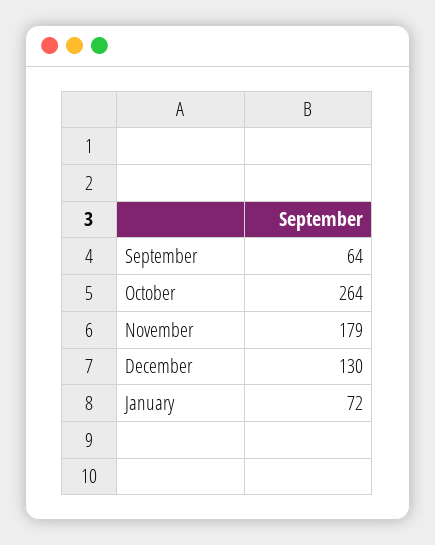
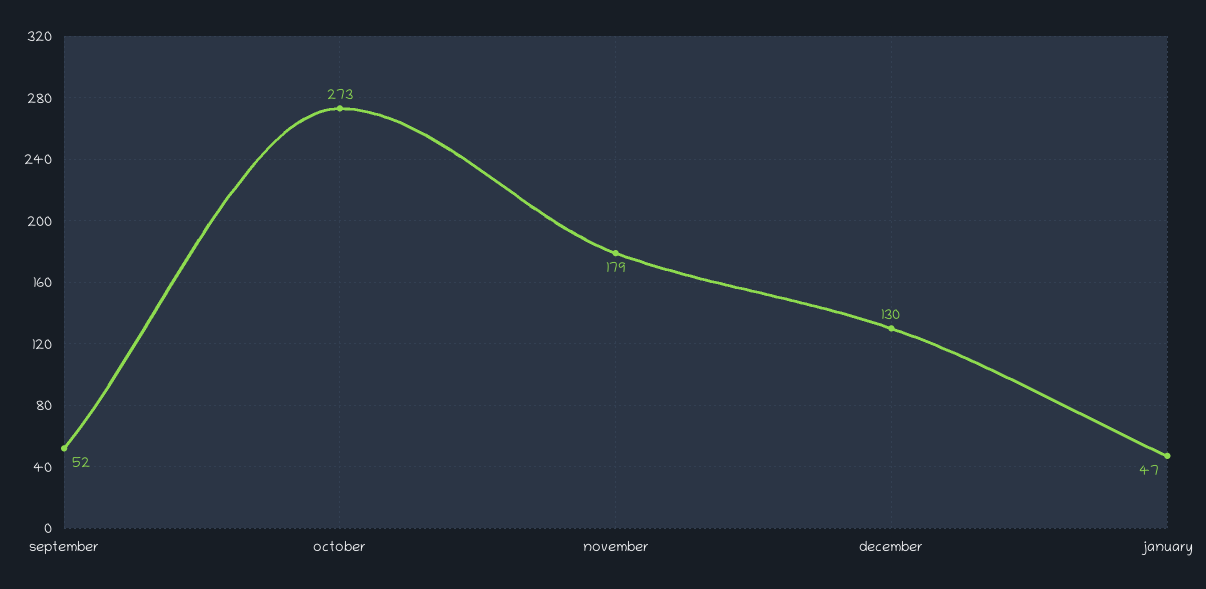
  {
-   "September": 64,
+   "September": 52,
-   "October": 264,
+   "October": 273,
    "November": 179,
    "December": 130,
-   "January": 72
+   "January": 47
  }

